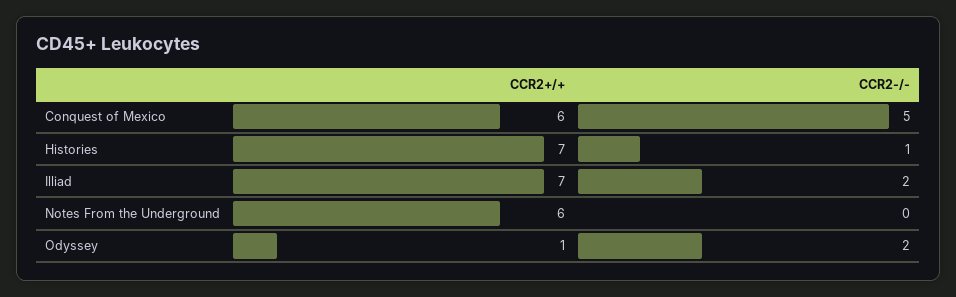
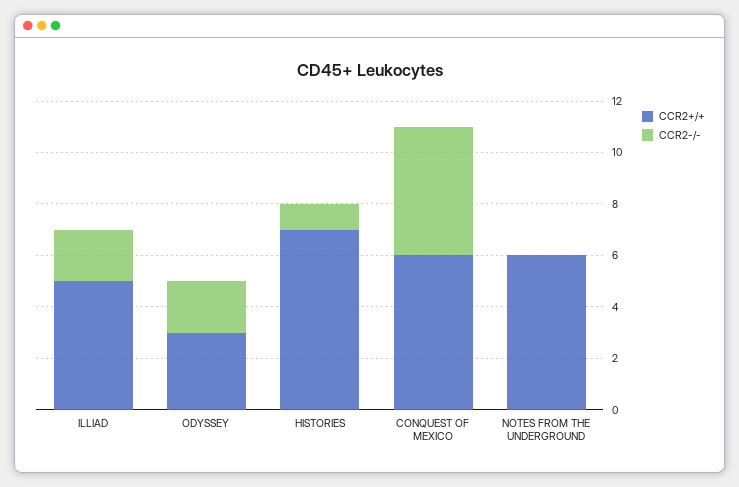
  {
    "CCR2+/+": {
      "Conquest of Mexico": 6,
      "Histories": 7,
-     "Illiad": 7,
+     "Illiad": 5,
      "Notes From the Underground": 6,
-     "Odyssey": 1
+     "Odyssey": 3
    },
    "CCR2-/-": {
      "Conquest of Mexico": 5,
      "Histories": 1,
      "Illiad": 2,
      "Notes From the Underground": 0,
      "Odyssey": 2
    }
  }

